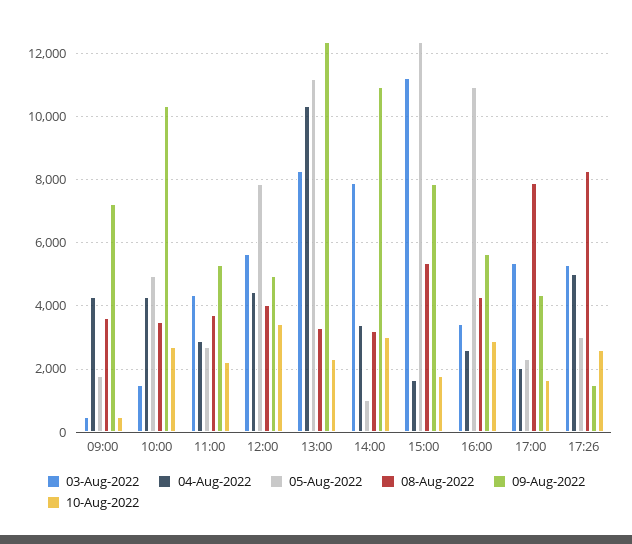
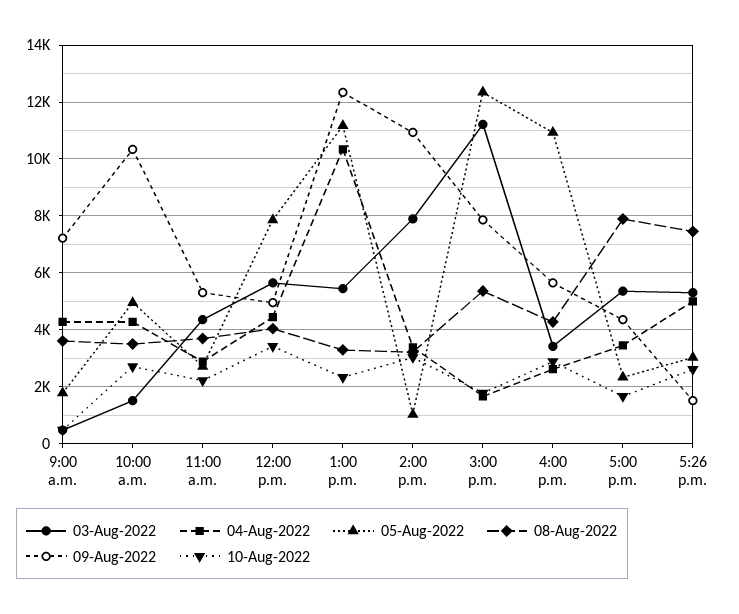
  {
    "03-Aug-2022": {
      "09:00": 400,
      "10:00": 1600,
      "11:00": 4400,
      "12:00": 5600,
-     "13:00": 8200,
+     "13:00": 5500,
      "14:00": 7800,
      "15:00": 11200,
      "16:00": 3400,
      "17:00": 5400,
      "17:26": 5400
    },
    "04-Aug-2022": {
      "09:00": 4200,
      "10:00": 4200,
      "11:00": 2800,
      "12:00": 4400,
      "13:00": 10400,
      "14:00": 3400,
      "15:00": 1600,
      "16:00": 2600,
-     "17:00": 2000,
+     "17:00": 3500,
      "17:26": 5000
    },
    "05-Aug-2022": {
      "09:00": 1800,
      "10:00": 5000,
      "11:00": 2800,
      "12:00": 7800,
      "13:00": 11200,
      "14:00": 1000,
      "15:00": 12400,
      "16:00": 11000,
      "17:00": 2400,
      "17:26": 3000
    },
    "08-Aug-2022": {
      "09:00": 3600,
      "10:00": 3600,
      "11:00": 3600,
      "12:00": 4000,
      "13:00": 3200,
      "14:00": 3200,
      "15:00": 5400,
      "16:00": 4200,
      "17:00": 7800,
-     "17:26": 8200
+     "17:26": 7500
    },
    "09-Aug-2022": {
      "09:00": 7200,
      "10:00": 10400,
      "11:00": 5400,
      "12:00": 5000,
      "13:00": 12400,
      "14:00": 11000,
      "15:00": 7800,
      "16:00": 5600,
      "17:00": 4400,
      "17:26": 1600
    },
    "10-Aug-2022": {
      "09:00": 400,
      "10:00": 2800,
      "11:00": 2200,
      "12:00": 3400,
      "13:00": 2400,
      "14:00": 3000,
      "15:00": 1800,
      "16:00": 2800,
      "17:00": 1600,
      "17:26": 2600
    }
  }

